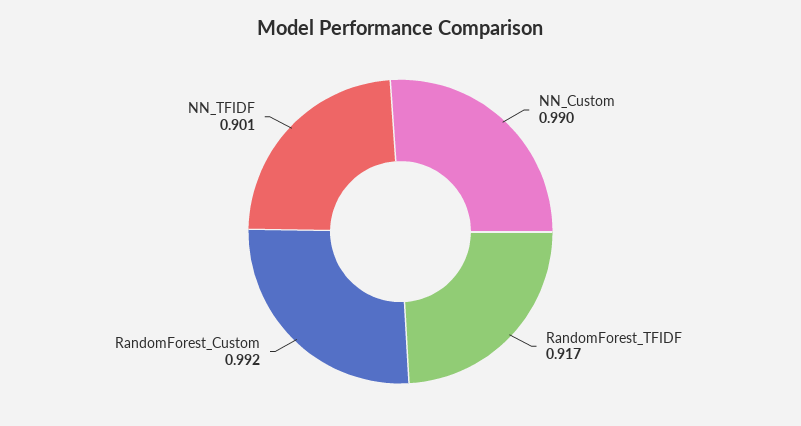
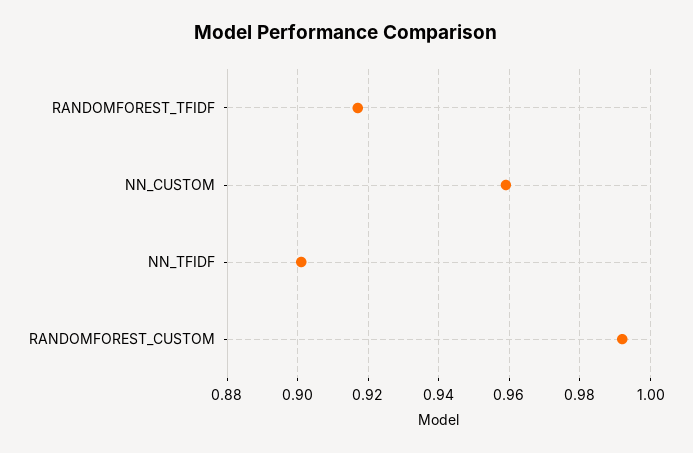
  {
-   "NN_Custom": 0.99,
+   "NN_Custom": 0.96,
    "RandomForest_TFIDF": 0.917,
    "RandomForest_Custom": 0.992,
    "NN_TFIDF": 0.901
  }

